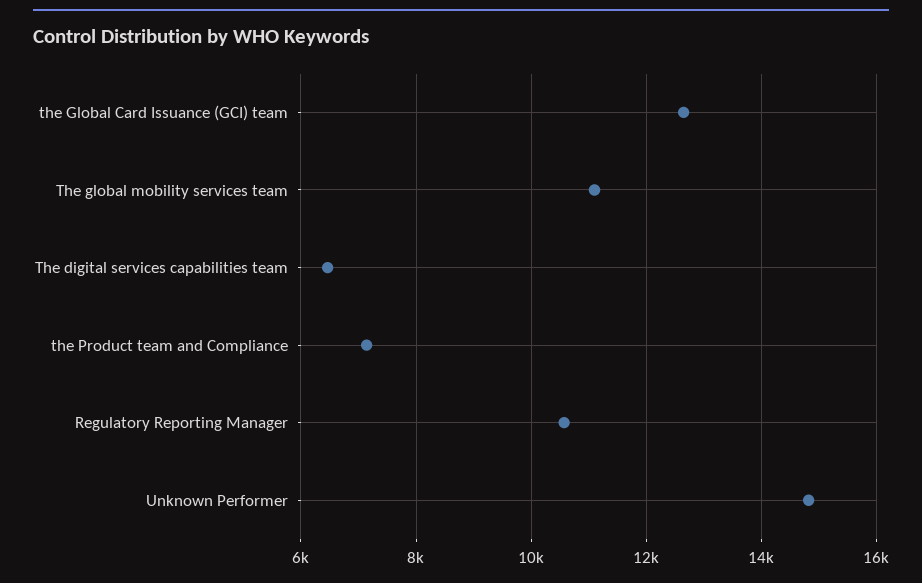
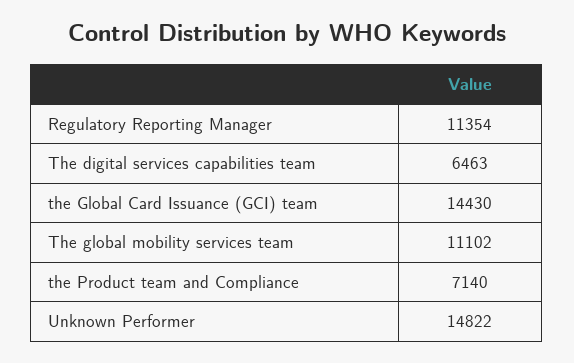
  {
-   "the Global Card Issuance (GCI) team": 12600,
+   "the Global Card Issuance (GCI) team": 14430,
    "The global mobility services team": 11102,
    "The digital services capabilities team": 6463,
    "the Product team and Compliance": 7140,
-   "Regulatory Reporting Manager": 10600,
+   "Regulatory Reporting Manager": 11354,
    "Unknown Performer": 14822
  }

